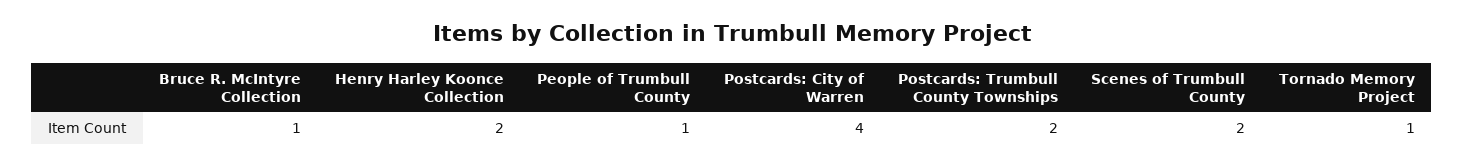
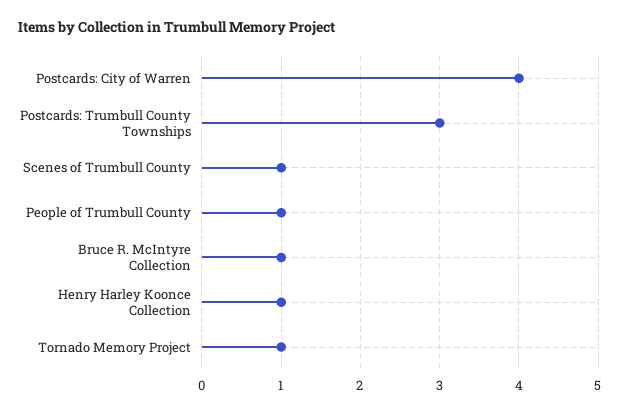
  {
    "Bruce R. McIntyre Collection": 1,
-   "Henry Harley Koonce Collection": 2,
+   "Henry Harley Koonce Collection": 1,
    "People of Trumbull County": 1,
    "Postcards: City of Warren": 4,
-   "Postcards: Trumbull County Townships": 2,
+   "Postcards: Trumbull County Townships": 3,
-   "Scenes of Trumbull County": 2,
+   "Scenes of Trumbull County": 1,
    "Tornado Memory Project": 1
  }

